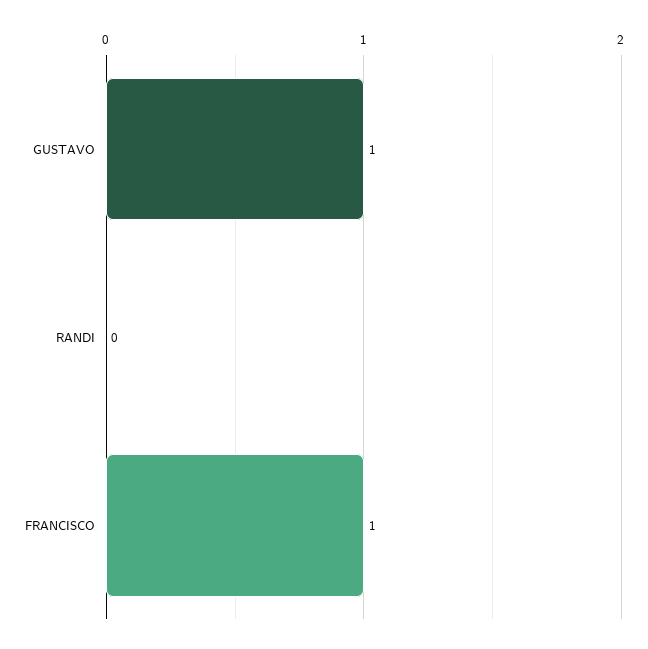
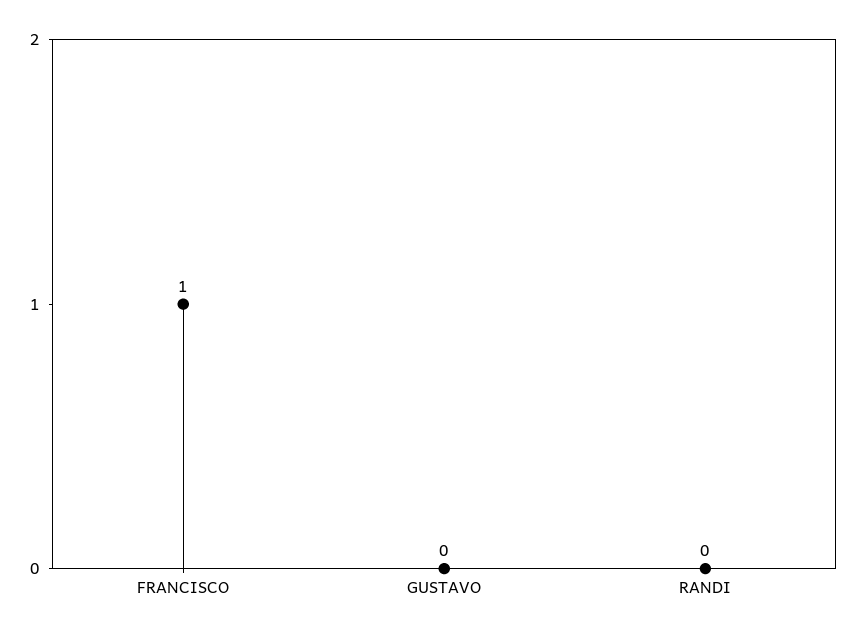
  {
-   "GUSTAVO": 1,
+   "GUSTAVO": 0,
    "RANDI": 0,
    "FRANCISCO": 1
  }

